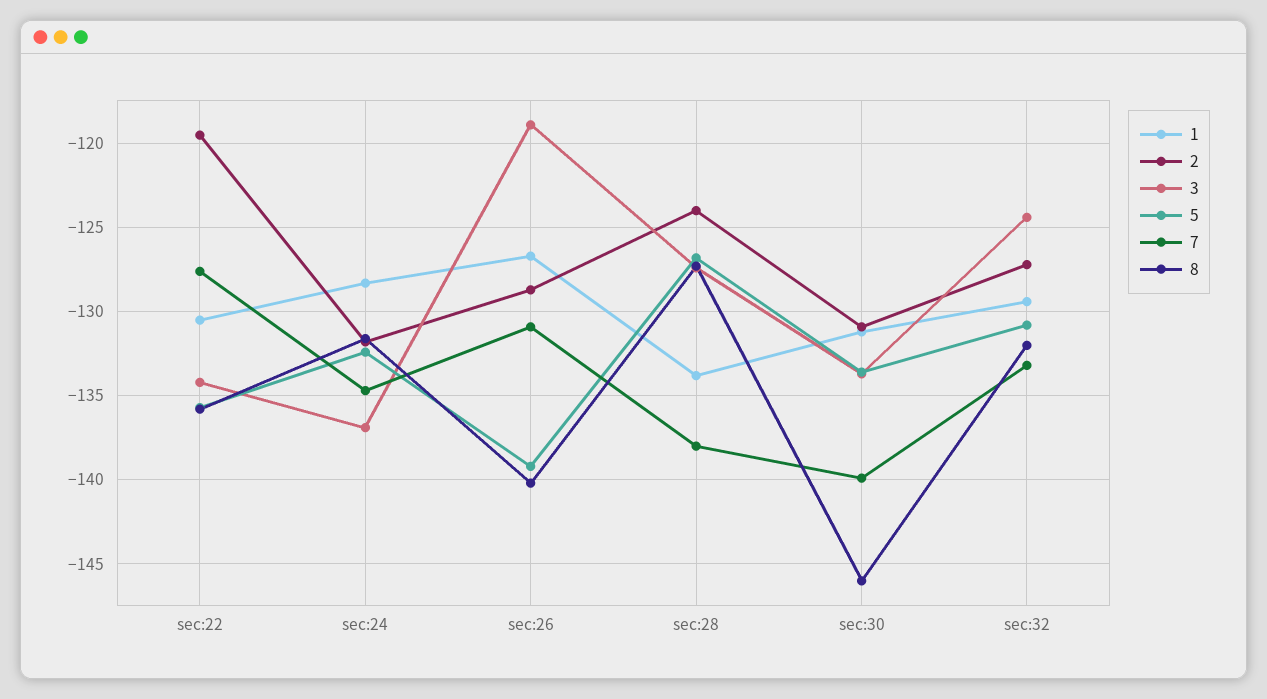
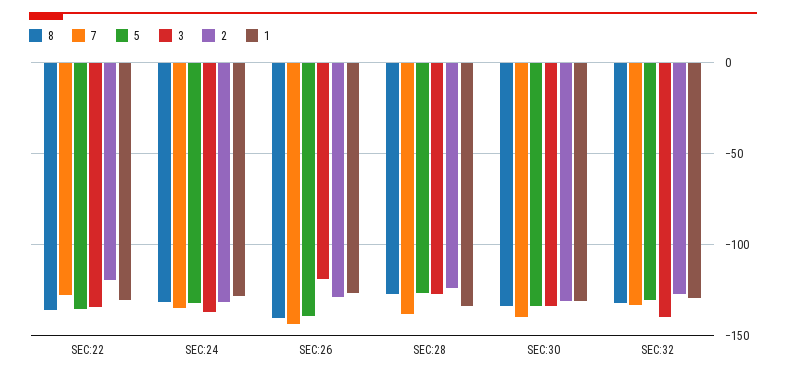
  {
    "1": {
      "sec:22": -130.5,
      "sec:24": -128.5,
      "sec:26": -126.5,
      "sec:28": -134,
      "sec:30": -131,
      "sec:32": -129.5
    },
    "2": {
      "sec:22": -119.5,
      "sec:24": -132,
      "sec:26": -128.5,
      "sec:28": -124,
      "sec:30": -131,
      "sec:32": -127
    },
    "3": {
      "sec:22": -134,
      "sec:24": -137,
      "sec:26": -119,
      "sec:28": -127.5,
      "sec:30": -133.5,
-     "sec:32": -124.5
+     "sec:32": -140
    },
    "5": {
      "sec:22": -135.5,
      "sec:24": -132.5,
      "sec:26": -139,
      "sec:28": -127,
      "sec:30": -133.5,
      "sec:32": -131
    },
    "7": {
      "sec:22": -127.5,
      "sec:24": -134.5,
-     "sec:26": -131,
+     "sec:26": -145,
      "sec:28": -138,
      "sec:30": -140,
      "sec:32": -133
    },
    "8": {
      "sec:22": -136,
      "sec:24": -131.5,
      "sec:26": -140,
      "sec:28": -127.5,
-     "sec:30": -146,
+     "sec:30": -135,
      "sec:32": -132
    }
  }

